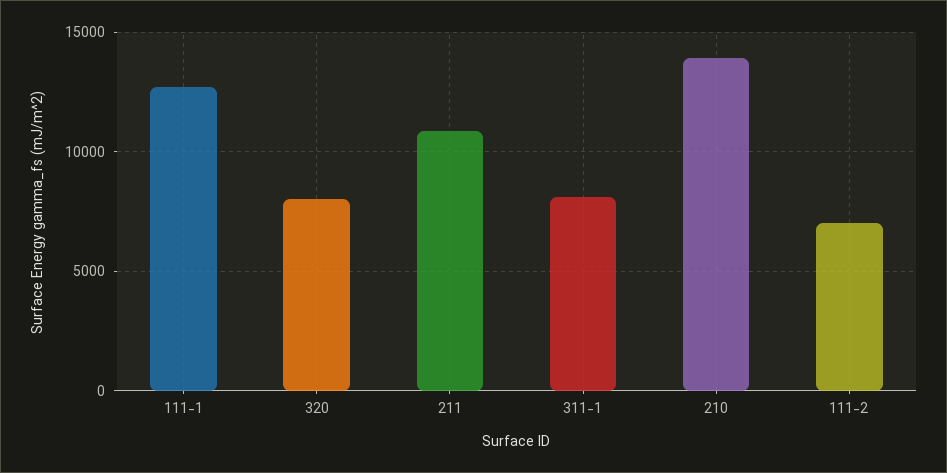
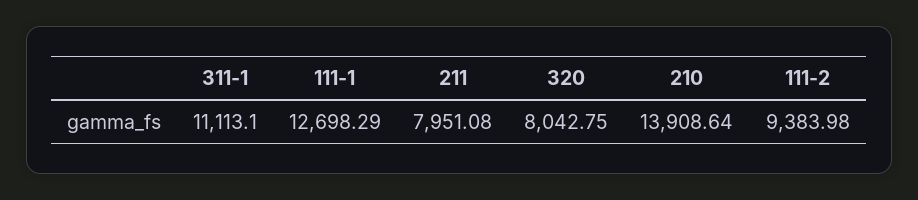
  {
    "111-1": 12698.29,
    "320": 8042.75,
-   "211": 11000,
+   "211": 7951.08,
-   "311-1": 8000,
+   "311-1": 11113.1,
    "210": 13908.64,
-   "111-2": 7000
+   "111-2": 9383.98
  }

